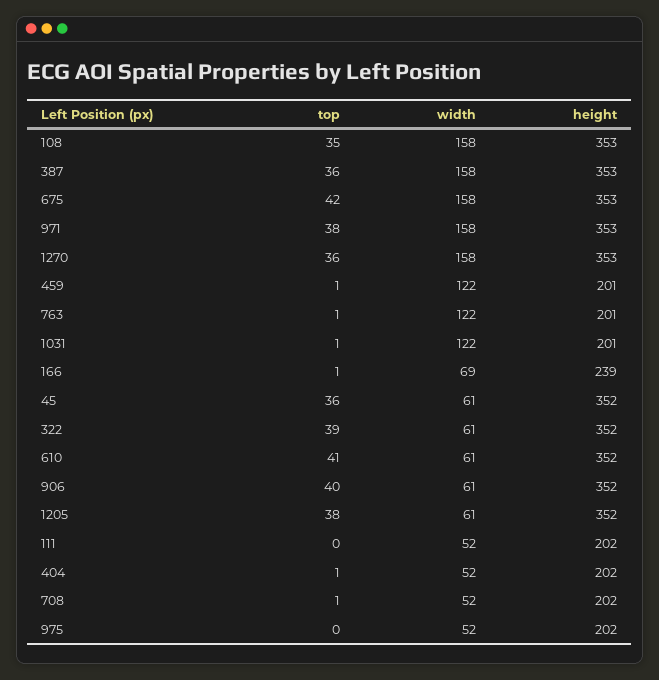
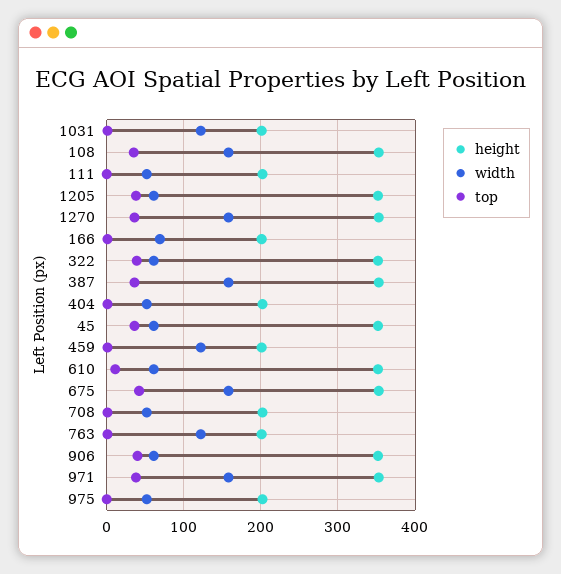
  {
    "top": {
      "108": 35,
      "387": 36,
      "675": 42,
      "971": 38,
      "1270": 36,
      "459": 1,
      "763": 1,
      "1031": 1,
      "166": 1,
      "45": 36,
      "322": 39,
-     "610": 41,
+     "610": 10,
      "906": 40,
      "1205": 38,
      "111": 0,
      "404": 1,
      "708": 1,
      "975": 0
    },
    "width": {
      "108": 158,
      "387": 158,
      "675": 158,
      "971": 158,
      "1270": 158,
      "459": 122,
      "763": 122,
      "1031": 122,
      "166": 69,
      "45": 61,
      "322": 61,
      "610": 61,
      "906": 61,
      "1205": 61,
      "111": 52,
      "404": 52,
      "708": 52,
      "975": 52
    },
    "height": {
      "108": 353,
      "387": 353,
      "675": 353,
      "971": 353,
      "1270": 353,
      "459": 201,
      "763": 201,
      "1031": 201,
-     "166": 239,
+     "166": 200,
      "45": 352,
      "322": 352,
      "610": 352,
      "906": 352,
      "1205": 352,
      "111": 202,
      "404": 202,
      "708": 202,
      "975": 202
    }
  }

